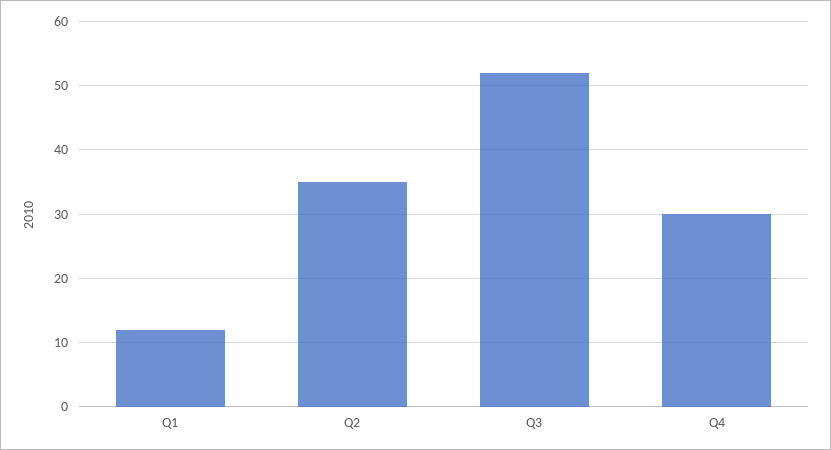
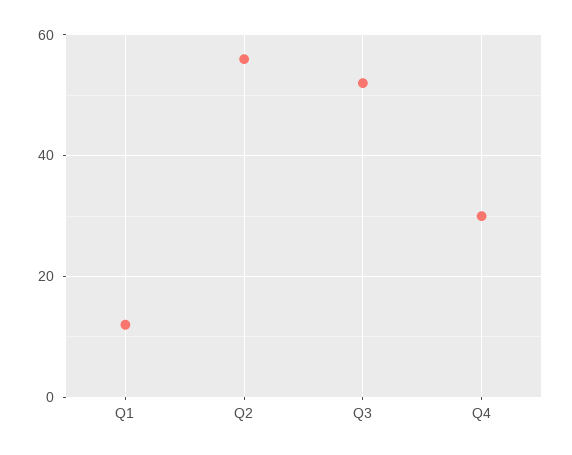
  {
    "Q1": 12,
-   "Q2": 35,
+   "Q2": 55,
    "Q3": 52,
    "Q4": 30
  }

